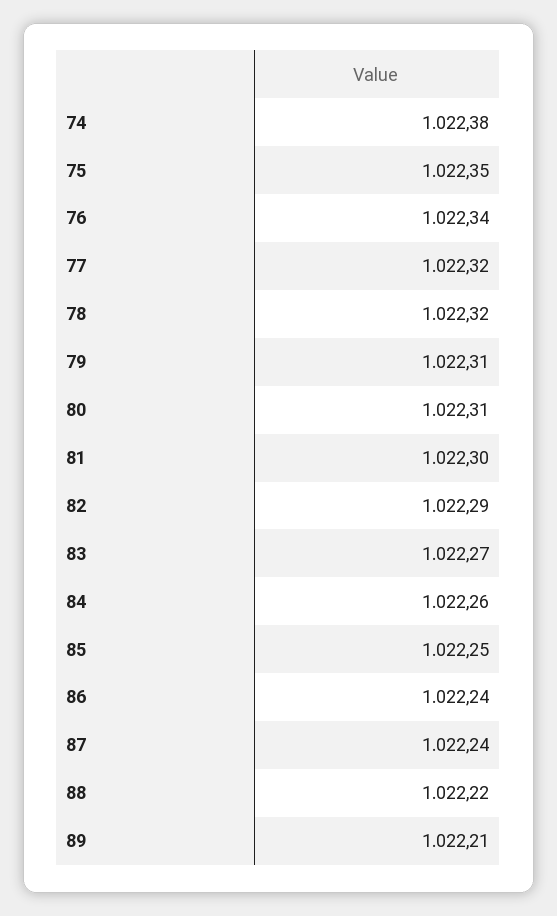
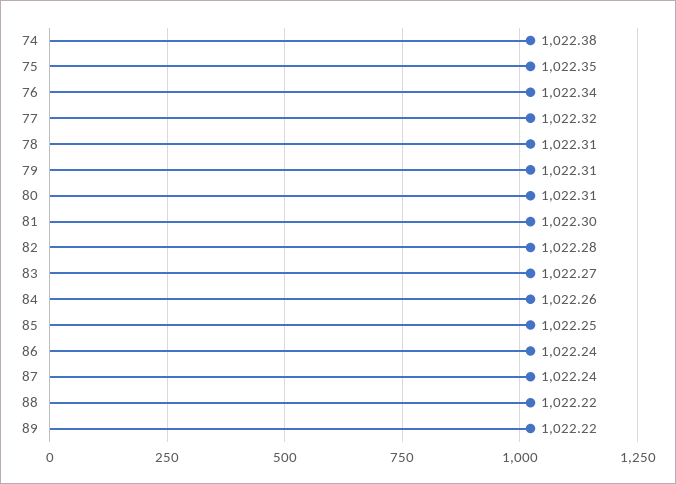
  {
    "74": 1022.38,
    "75": 1022.35,
    "76": 1022.34,
    "77": 1022.32,
-   "78": 1022.32,
+   "78": 1022.31,
    "79": 1022.31,
    "80": 1022.31,
    "81": 1022.3,
-   "82": 1022.29,
+   "82": 1022.28,
    "83": 1022.27,
    "84": 1022.26,
    "85": 1022.25,
    "86": 1022.24,
    "87": 1022.24,
    "88": 1022.22,
-   "89": 1022.21
+   "89": 1022.22
  }

